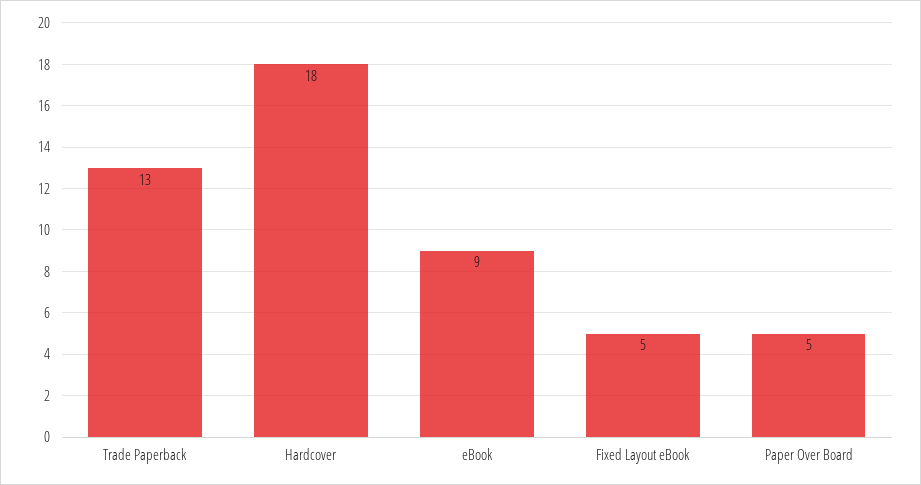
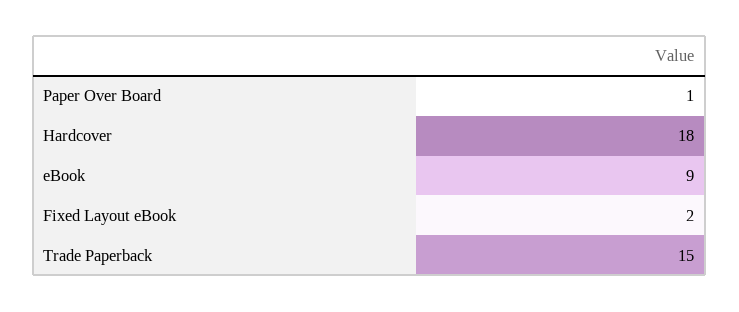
  {
-   "Trade Paperback": 13,
+   "Trade Paperback": 15,
    "Hardcover": 18,
    "eBook": 9,
-   "Fixed Layout eBook": 5,
+   "Fixed Layout eBook": 2,
-   "Paper Over Board": 5
+   "Paper Over Board": 1
  }

